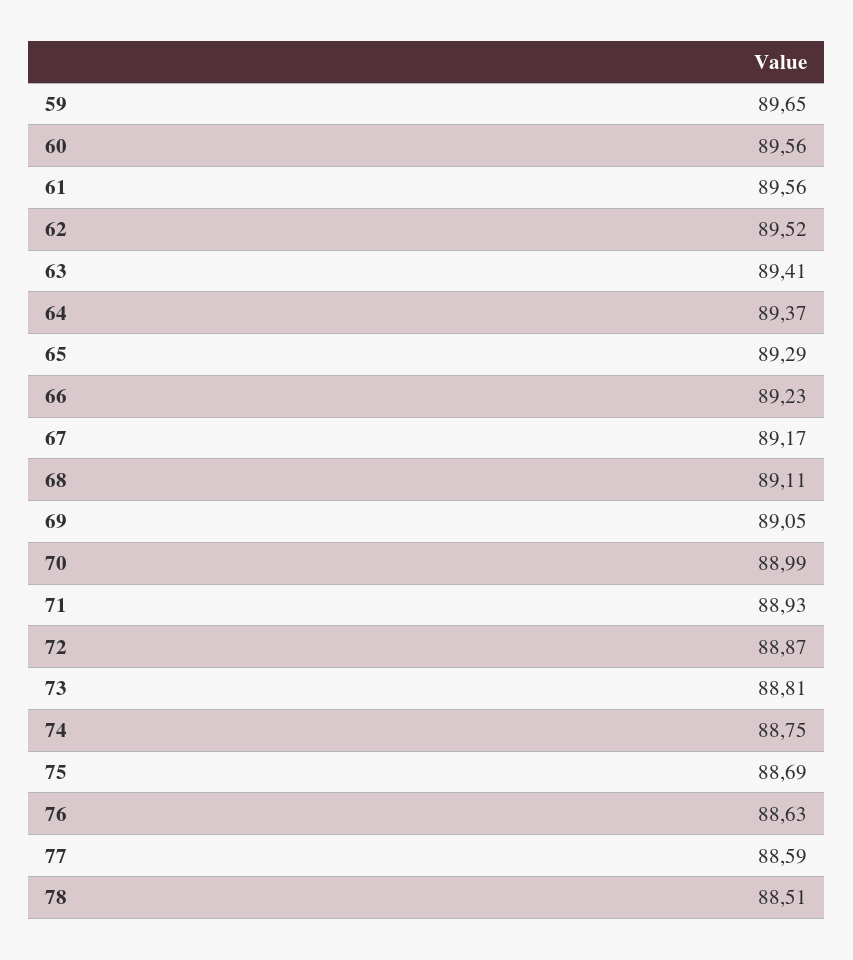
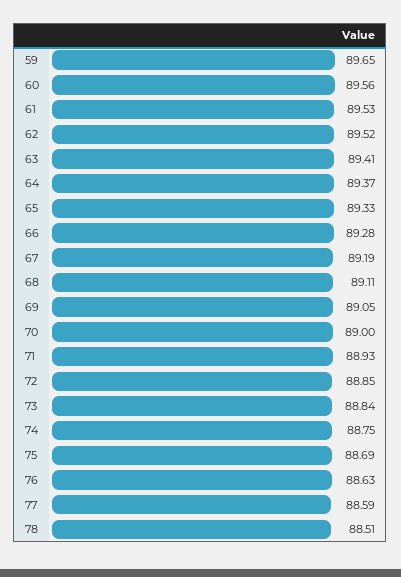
  {
    "59": 89.65,
    "60": 89.56,
-   "61": 89.56,
+   "61": 89.53,
    "62": 89.52,
    "63": 89.41,
    "64": 89.37,
-   "65": 89.29,
+   "65": 89.33,
-   "66": 89.23,
+   "66": 89.28,
-   "67": 89.17,
+   "67": 89.19,
    "68": 89.11,
    "69": 89.05,
-   "70": 88.99,
+   "70": 89,
    "71": 88.93,
-   "72": 88.87,
+   "72": 88.85,
-   "73": 88.81,
+   "73": 88.84,
    "74": 88.75,
    "75": 88.69,
    "76": 88.63,
    "77": 88.59,
    "78": 88.51
  }

